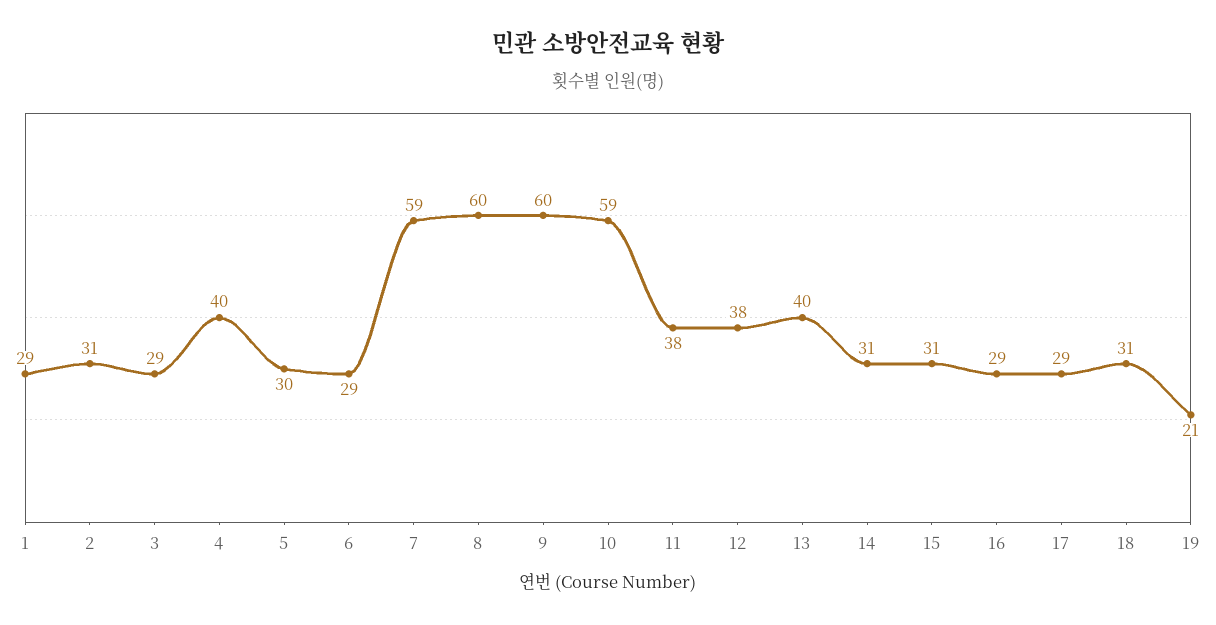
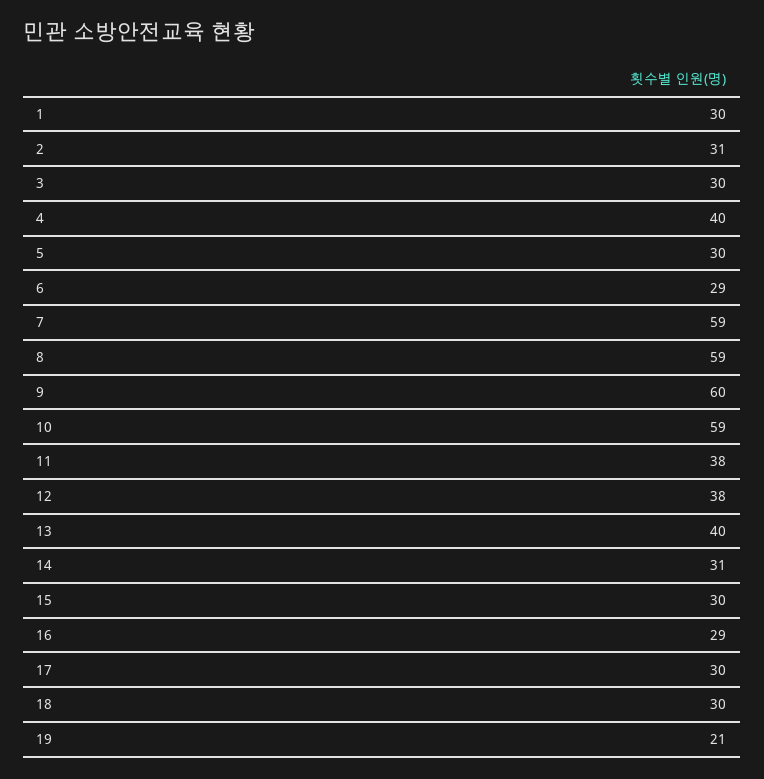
  {
-   "1": 29,
+   "1": 30,
    "2": 31,
-   "3": 29,
+   "3": 30,
    "4": 40,
    "5": 30,
    "6": 29,
    "7": 59,
-   "8": 60,
+   "8": 59,
    "9": 60,
    "10": 59,
    "11": 38,
    "12": 38,
    "13": 40,
    "14": 31,
-   "15": 31,
+   "15": 30,
    "16": 29,
-   "17": 29,
+   "17": 30,
-   "18": 31,
+   "18": 30,
    "19": 21
  }

